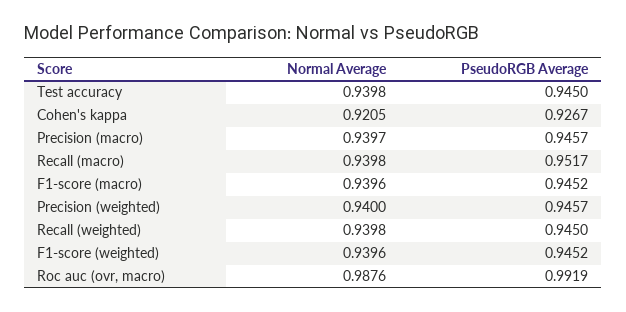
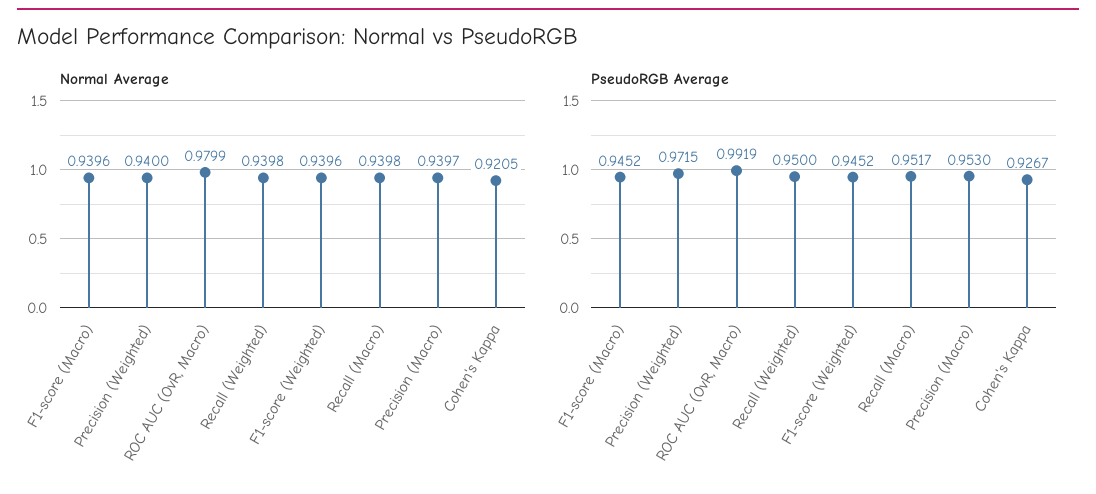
  {
    "Normal Average": {
-     "Test accuracy": 0.9398,
      "Cohen's kappa": 0.9205,
      "Precision (macro)": 0.9397,
      "Recall (macro)": 0.9398,
      "F1-score (macro)": 0.9396,
      "Precision (weighted)": 0.94,
      "Recall (weighted)": 0.9398,
      "F1-score (weighted)": 0.9396,
-     "Roc auc (ovr, macro)": 0.9876
+     "Roc auc (ovr, macro)": 0.9799
    },
    "PseudoRGB Average": {
-     "Test accuracy": 0.945,
      "Cohen's kappa": 0.9267,
-     "Precision (macro)": 0.9457,
+     "Precision (macro)": 0.953,
      "Recall (macro)": 0.9517,
      "F1-score (macro)": 0.9452,
-     "Precision (weighted)": 0.9457,
+     "Precision (weighted)": 0.9715,
-     "Recall (weighted)": 0.945,
+     "Recall (weighted)": 0.95,
      "F1-score (weighted)": 0.9452,
      "Roc auc (ovr, macro)": 0.9919
    }
  }

